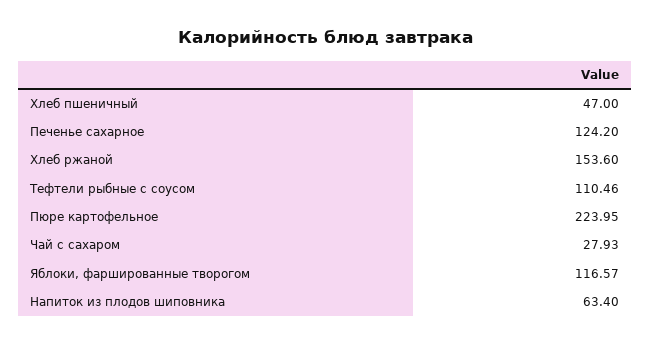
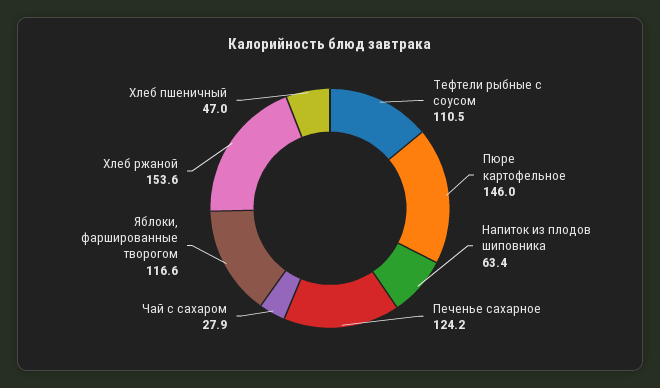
  {
    "Хлеб пшеничный": 47,
    "Печенье сахарное": 124.2,
    "Хлеб ржаной": 153.6,
    "Тефтели рыбные с соусом": 110.46,
-   "Пюре картофельное": 223.95,
+   "Пюре картофельное": 146,
    "Чай с сахаром": 27.93,
    "Яблоки, фаршированные творогом": 116.57,
    "Напиток из плодов шиповника": 63.4
  }

